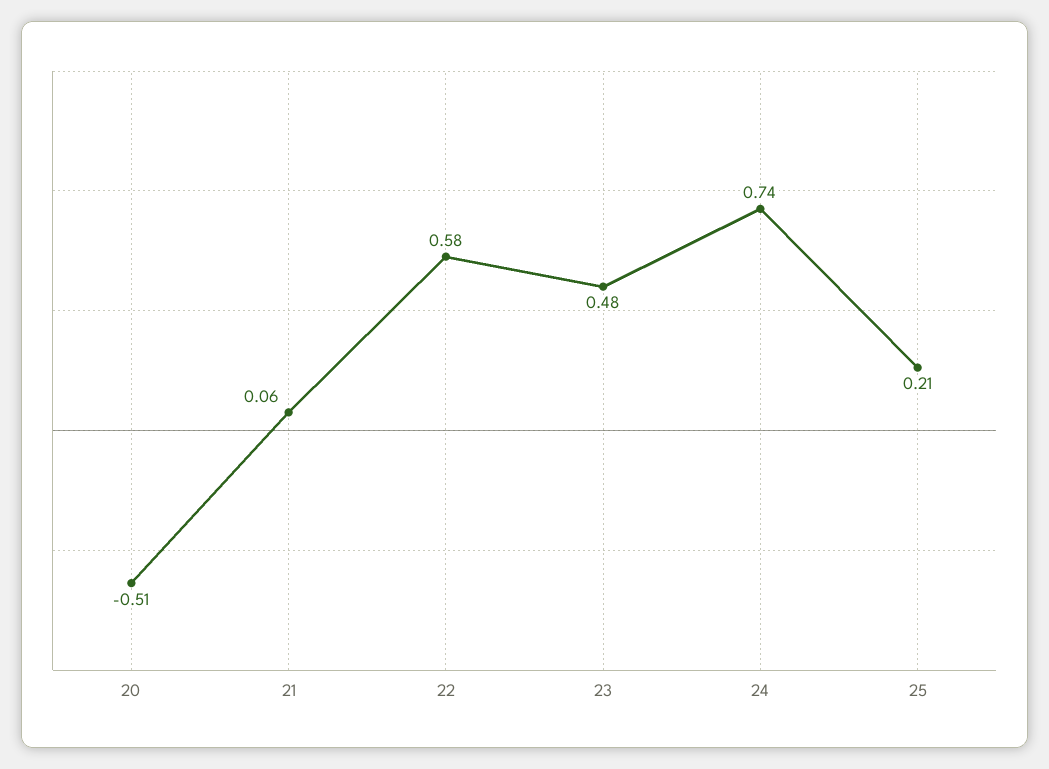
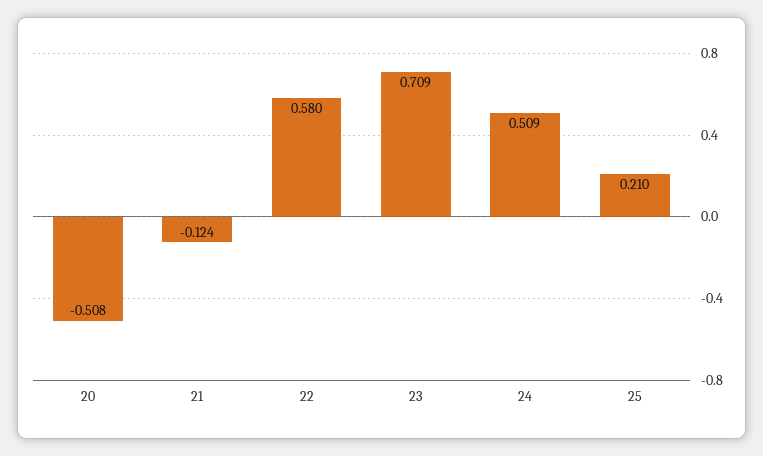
  {
    "20": -0.508,
-   "21": 0.06,
+   "21": -0.124,
    "22": 0.58,
-   "23": 0.48,
+   "23": 0.709,
-   "24": 0.74,
+   "24": 0.509,
    "25": 0.21
  }

